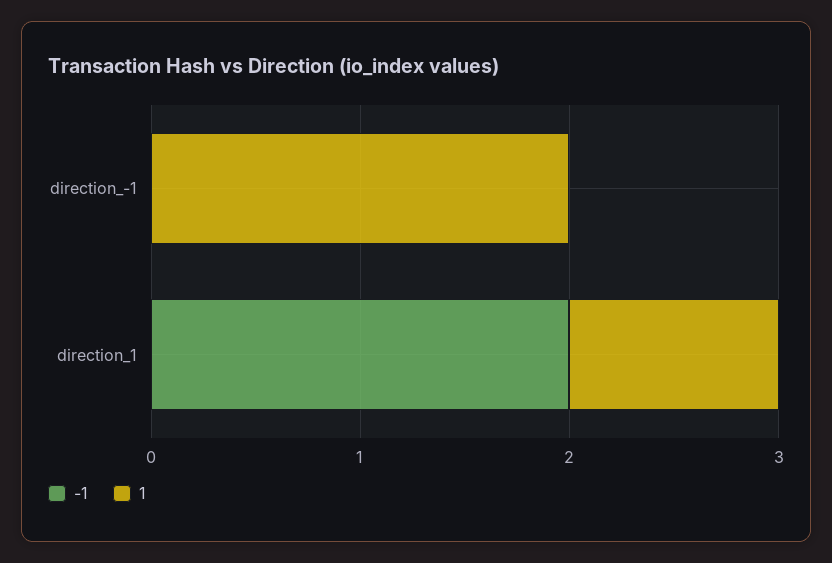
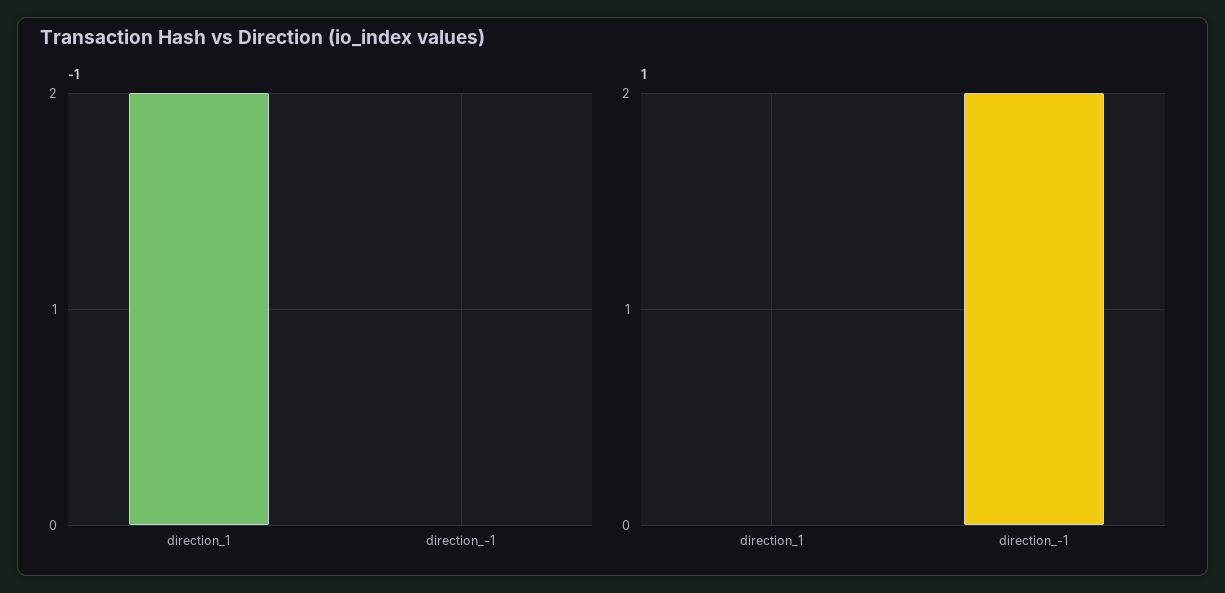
  {
    "-1": {
      "direction_-1": 0,
      "direction_1": 2
    },
    "1": {
      "direction_-1": 2,
-     "direction_1": 1
+     "direction_1": 0
    }
  }

